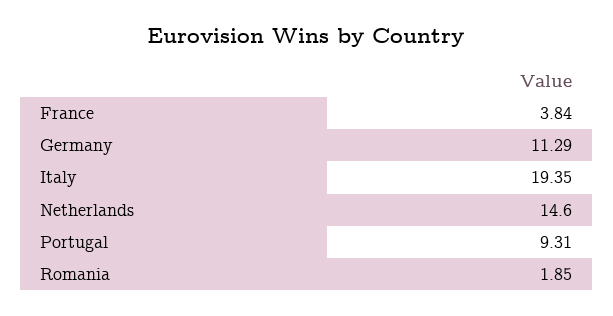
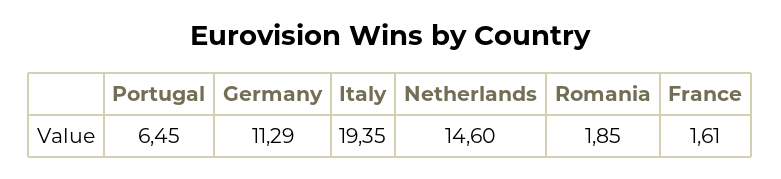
  {
-   "France": 3.84,
+   "France": 1.61,
    "Germany": 11.29,
    "Italy": 19.35,
    "Netherlands": 14.6,
-   "Portugal": 9.31,
+   "Portugal": 6.45,
    "Romania": 1.85
  }

